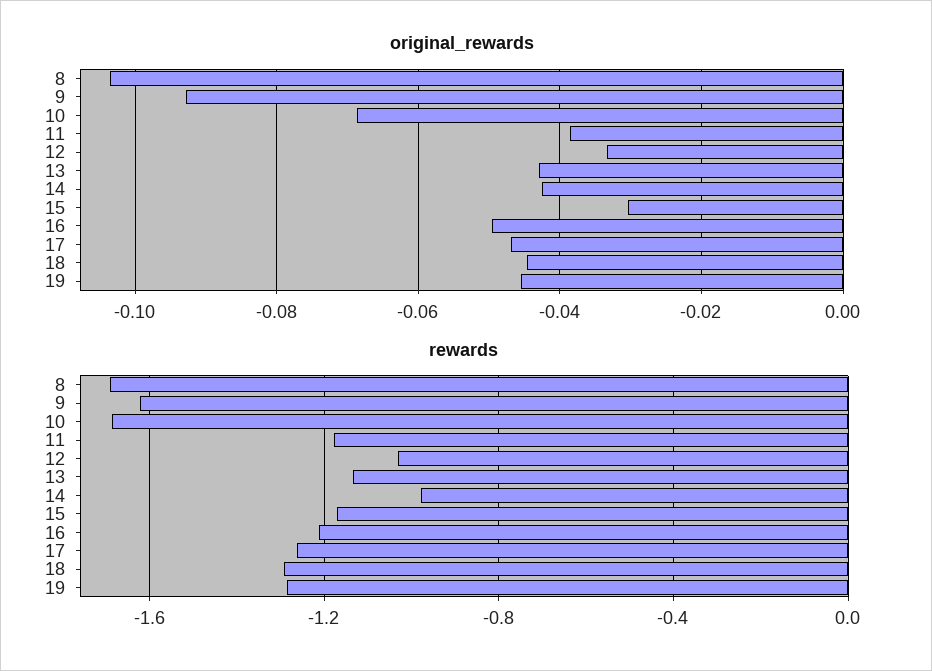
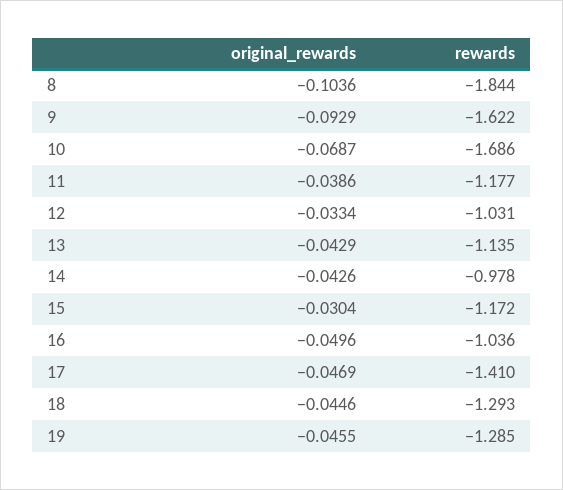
  {
    "original_rewards": {
      "8": -0.1036,
      "9": -0.0929,
      "10": -0.0687,
      "11": -0.0386,
      "12": -0.0334,
      "13": -0.0429,
      "14": -0.0426,
      "15": -0.0304,
      "16": -0.0496,
      "17": -0.0469,
      "18": -0.0446,
      "19": -0.0455
    },
    "rewards": {
-     "8": -1.7,
+     "8": -1.844,
      "9": -1.622,
      "10": -1.686,
      "11": -1.177,
      "12": -1.031,
      "13": -1.135,
      "14": -0.978,
      "15": -1.172,
-     "16": -1.2,
+     "16": -1.036,
-     "17": -1.25,
+     "17": -1.41,
      "18": -1.293,
      "19": -1.285
    }
  }

